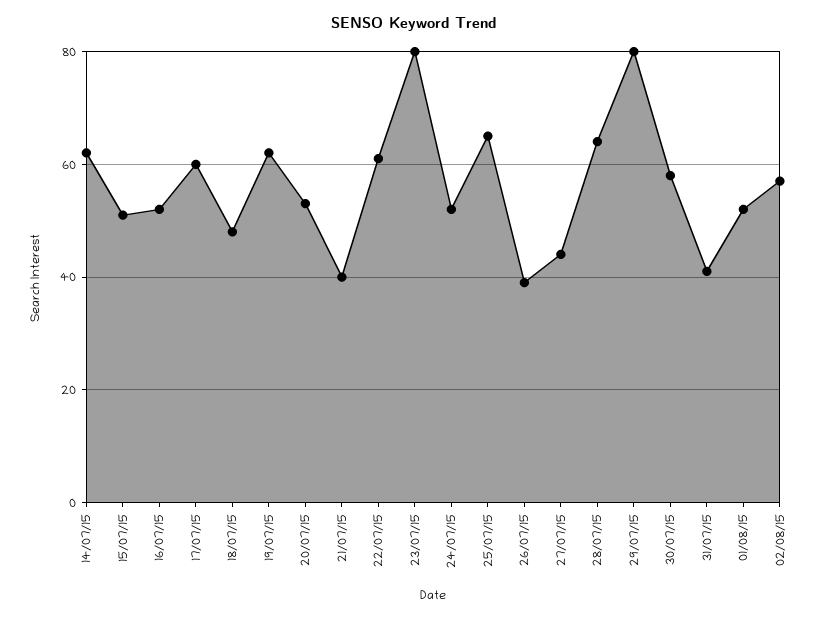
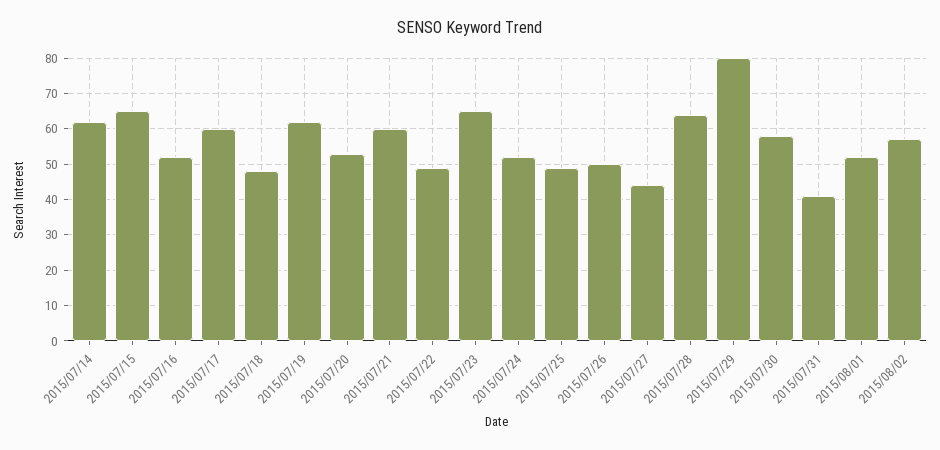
  {
    "14/07/15": 60,
-   "15/07/15": 50,
+   "15/07/15": 65,
    "16/07/15": 50,
    "17/07/15": 60,
    "18/07/15": 50,
    "19/07/15": 60,
    "20/07/15": 55,
-   "21/07/15": 40,
+   "21/07/15": 60,
-   "22/07/15": 60,
+   "22/07/15": 50,
-   "23/07/15": 80,
+   "23/07/15": 65,
    "24/07/15": 50,
-   "25/07/15": 65,
+   "25/07/15": 50,
-   "26/07/15": 40,
+   "26/07/15": 50,
    "27/07/15": 45,
    "28/07/15": 65,
    "29/07/15": 80,
    "30/07/15": 60,
    "31/07/15": 40,
    "01/08/15": 50,
    "02/08/15": 55
  }

